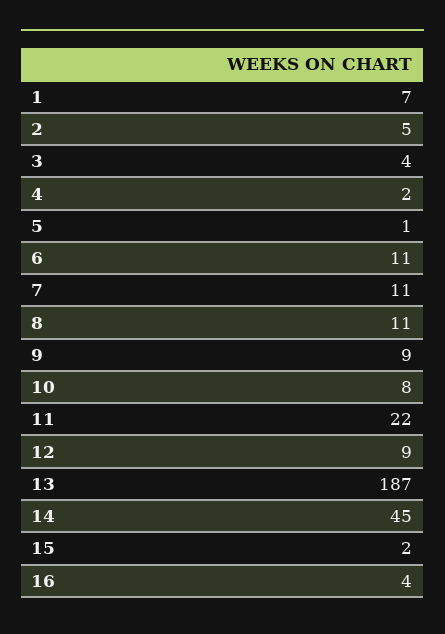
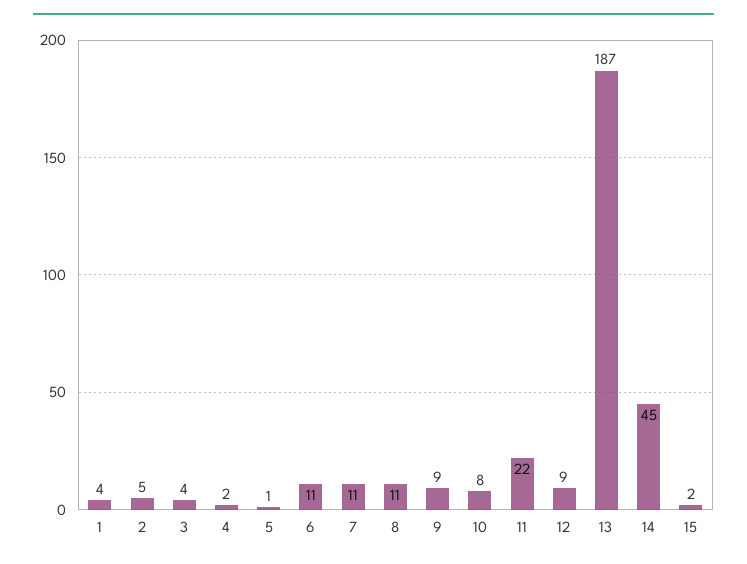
  {
-   "1": 7,
+   "1": 4,
    "2": 5,
    "3": 4,
    "4": 2,
    "5": 1,
    "6": 11,
    "7": 11,
    "8": 11,
    "9": 9,
    "10": 8,
    "11": 22,
    "12": 9,
    "13": 187,
    "14": 45,
-   "15": 2,
+   "15": 2
-   "16": 4
  }

